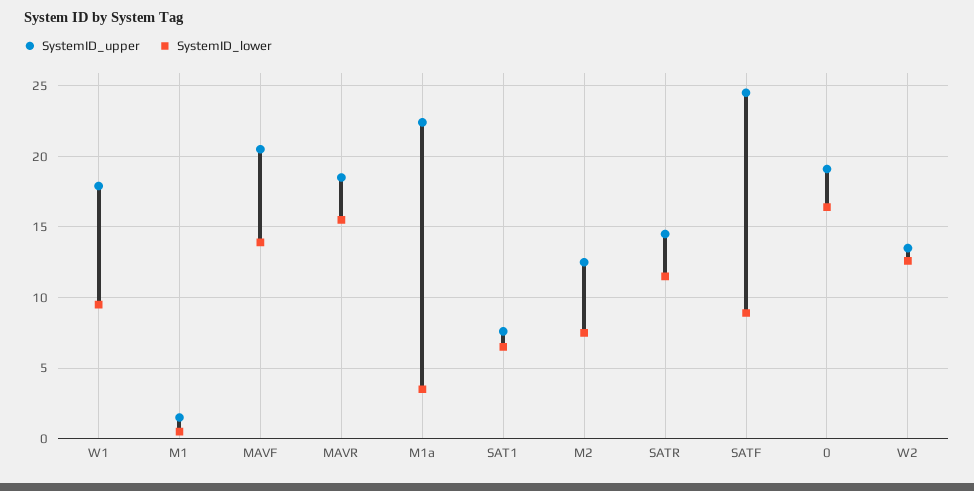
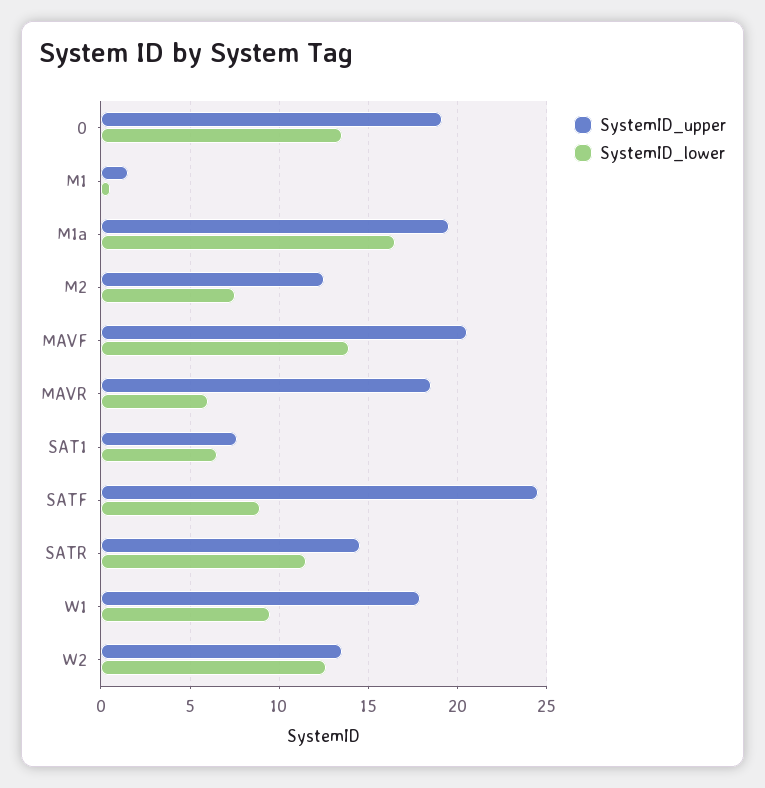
  {
    "SystemID_upper": {
      "W1": 18,
      "M1": 1.5,
      "MAVF": 20.5,
      "MAVR": 18.5,
-     "M1a": 22.5,
+     "M1a": 19.5,
      "SAT1": 7.5,
      "M2": 12.5,
      "SATR": 14.5,
      "SATF": 24.5,
      "0": 19,
      "W2": 13.5
    },
    "SystemID_lower": {
      "W1": 9.5,
      "M1": 0.5,
      "MAVF": 14,
-     "MAVR": 15.5,
+     "MAVR": 6,
-     "M1a": 3.5,
+     "M1a": 16.5,
      "SAT1": 6.5,
      "M2": 7.5,
      "SATR": 11.5,
      "SATF": 9,
-     "0": 16.5,
+     "0": 13.5,
      "W2": 12.5
    }
  }

